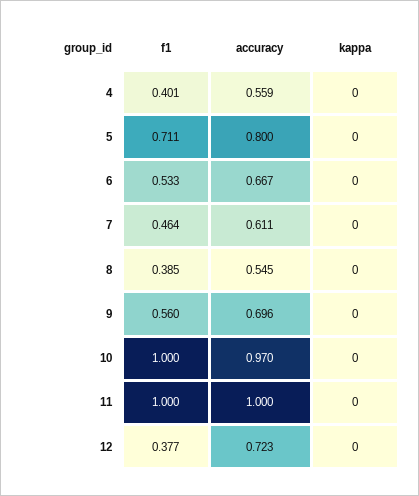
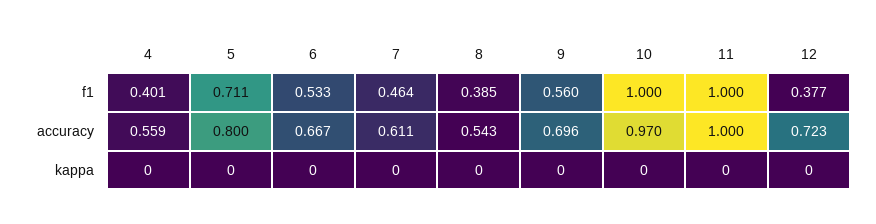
  {
    "f1": {
      "4": 0.401,
      "5": 0.711,
      "6": 0.533,
      "7": 0.464,
      "8": 0.385,
      "9": 0.56,
      "10": 1,
      "11": 1,
      "12": 0.377
    },
    "accuracy": {
      "4": 0.559,
      "5": 0.8,
      "6": 0.667,
      "7": 0.611,
-     "8": 0.545,
+     "8": 0.543,
      "9": 0.696,
      "10": 0.97,
      "11": 1,
      "12": 0.723
    },
    "kappa": {
      "4": 0,
      "5": 0,
      "6": 0,
      "7": 0,
      "8": 0,
      "9": 0,
      "10": 0,
      "11": 0,
      "12": 0
    }
  }

